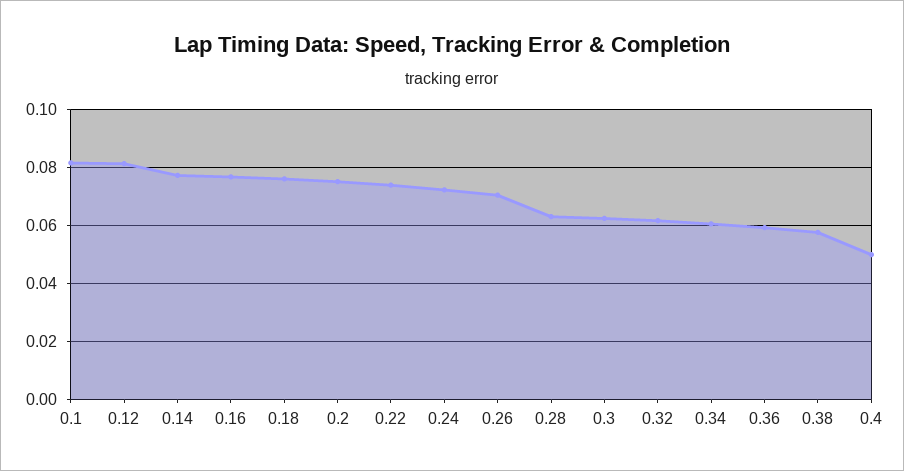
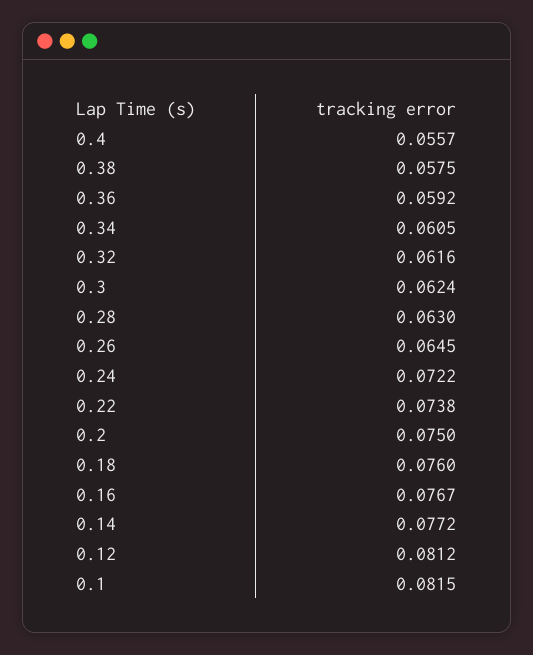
  {
    "0.1": 0.0815,
    "0.12": 0.0812,
    "0.14": 0.0772,
    "0.16": 0.0767,
    "0.18": 0.076,
    "0.2": 0.075,
    "0.22": 0.0738,
    "0.24": 0.0722,
-   "0.26": 0.07,
+   "0.26": 0.0645,
    "0.28": 0.063,
    "0.3": 0.0624,
    "0.32": 0.0616,
    "0.34": 0.0605,
    "0.36": 0.0592,
    "0.38": 0.0575,
-   "0.4": 0.05
+   "0.4": 0.0557
  }

